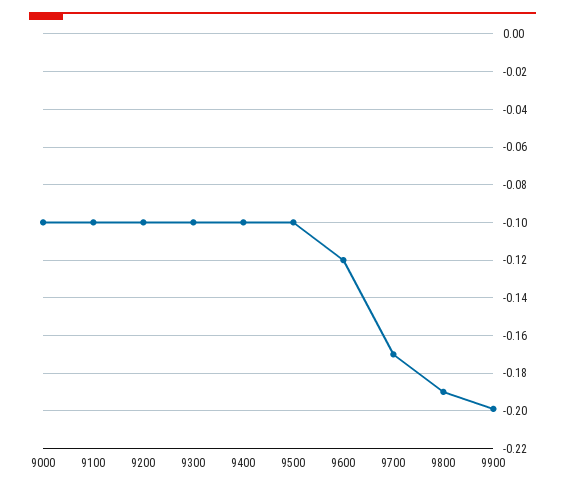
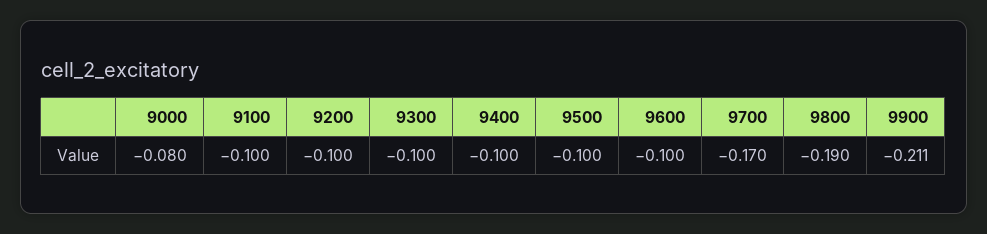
  {
-   "9000": -0.1,
+   "9000": -0.08,
    "9100": -0.1,
    "9200": -0.1,
    "9300": -0.1,
    "9400": -0.1,
    "9500": -0.1,
-   "9600": -0.12,
+   "9600": -0.1,
    "9700": -0.17,
    "9800": -0.19,
-   "9900": -0.2
+   "9900": -0.211
  }

